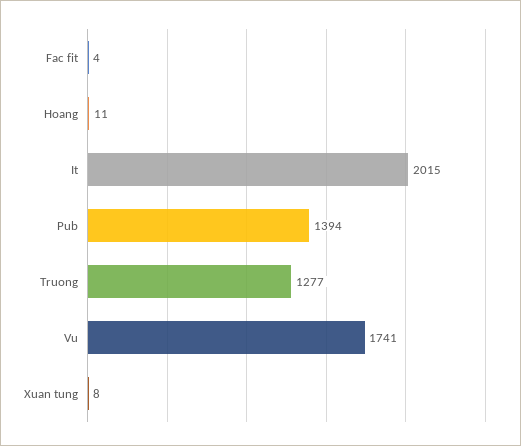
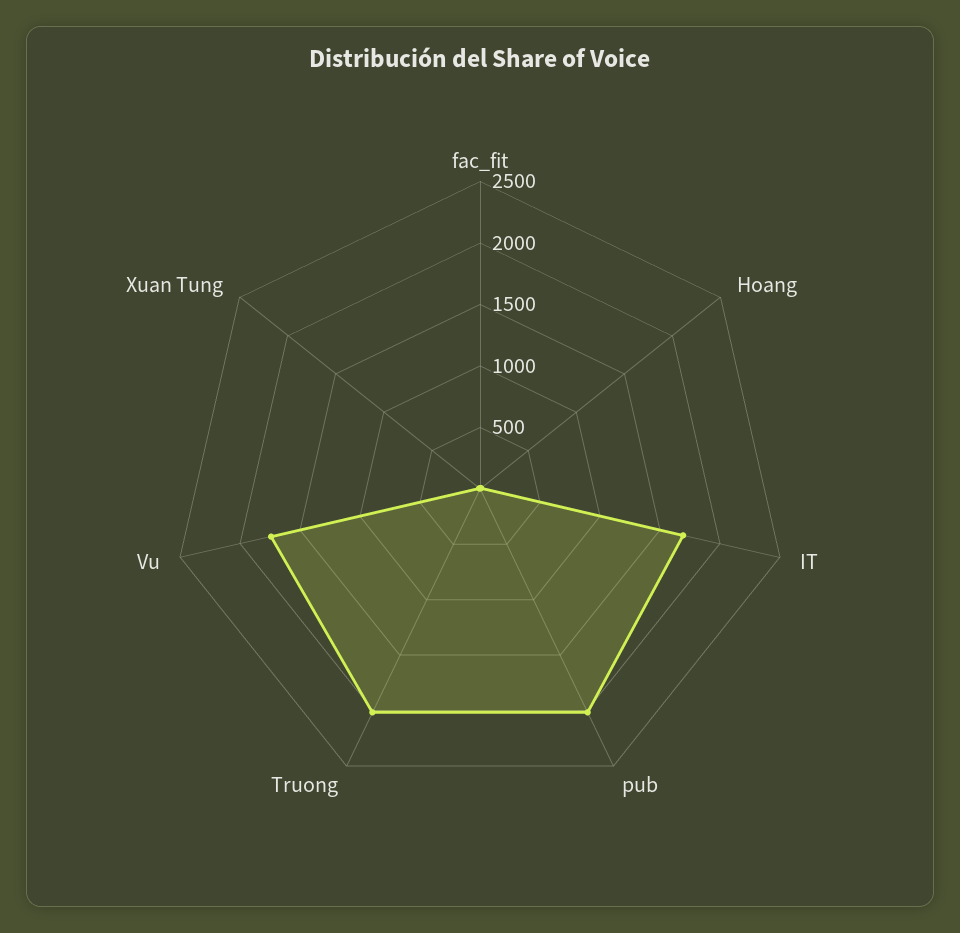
  {
    "Fac fit": 4,
    "Hoang": 11,
-   "It": 2015,
+   "It": 1700,
-   "Pub": 1394,
+   "Pub": 2000,
-   "Truong": 1277,
+   "Truong": 2000,
    "Vu": 1741,
    "Xuan tung": 8
  }

